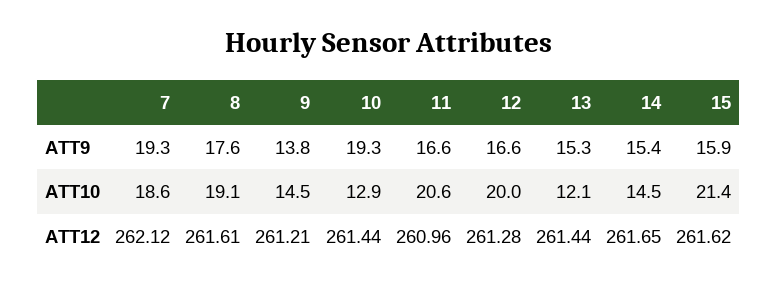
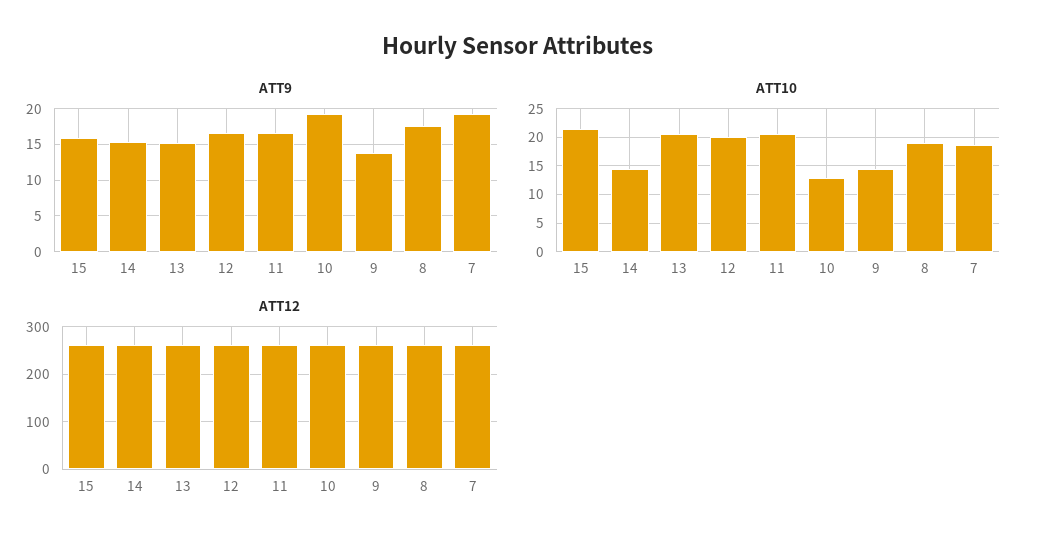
  {
    "ATT9": {
      "7": 19.3,
      "8": 17.6,
      "9": 13.8,
      "10": 19.3,
      "11": 16.6,
      "12": 16.6,
      "13": 15.3,
      "14": 15.4,
      "15": 15.9
    },
    "ATT10": {
      "7": 18.6,
      "8": 19.1,
      "9": 14.5,
      "10": 12.9,
      "11": 20.6,
      "12": 20,
-     "13": 12.1,
+     "13": 20,
      "14": 14.5,
      "15": 21.4
    },
    "ATT12": {
      "7": 262.12,
      "8": 261.61,
      "9": 261.21,
      "10": 261.44,
      "11": 260.96,
      "12": 261.28,
      "13": 261.44,
      "14": 261.65,
      "15": 261.62
    }
  }

